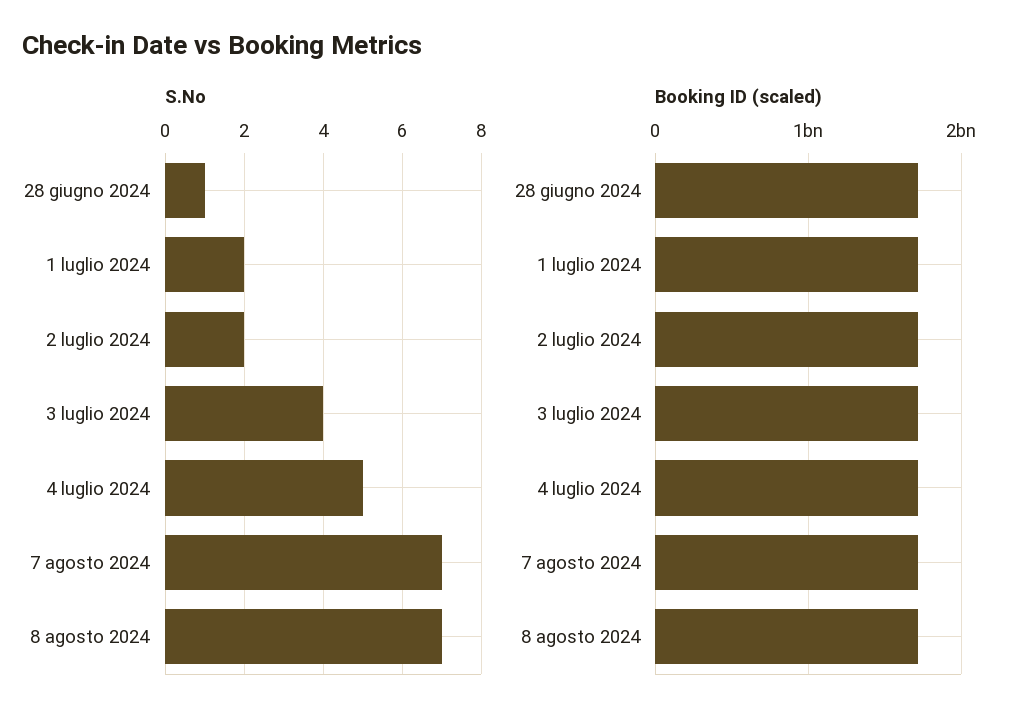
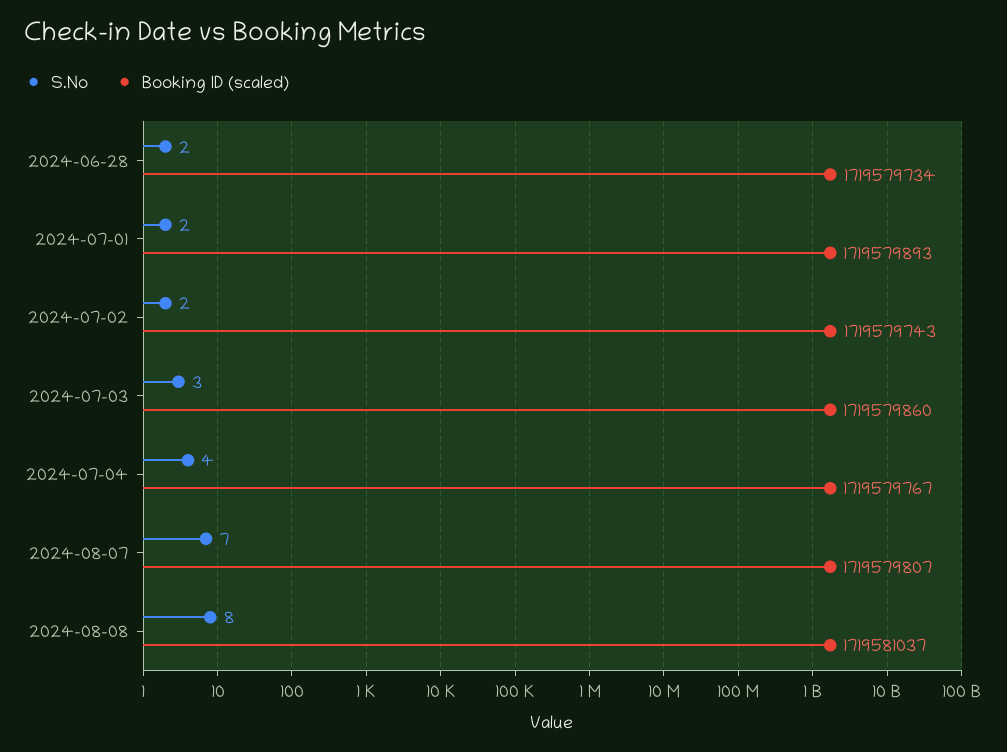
  {
    "S.No": {
-     "28 giugno 2024": 1,
+     "28 giugno 2024": 2,
      "1 luglio 2024": 2,
      "2 luglio 2024": 2,
-     "3 luglio 2024": 4,
+     "3 luglio 2024": 3,
-     "4 luglio 2024": 5,
+     "4 luglio 2024": 4,
      "7 agosto 2024": 7,
-     "8 agosto 2024": 7
+     "8 agosto 2024": 8
    },
    "Booking ID (scaled)": {
      "28 giugno 2024": 1719579734,
      "1 luglio 2024": 1719579893,
      "2 luglio 2024": 1719579743,
      "3 luglio 2024": 1719579860,
      "4 luglio 2024": 1719579767,
      "7 agosto 2024": 1719579807,
      "8 agosto 2024": 1719581037
    }
  }

